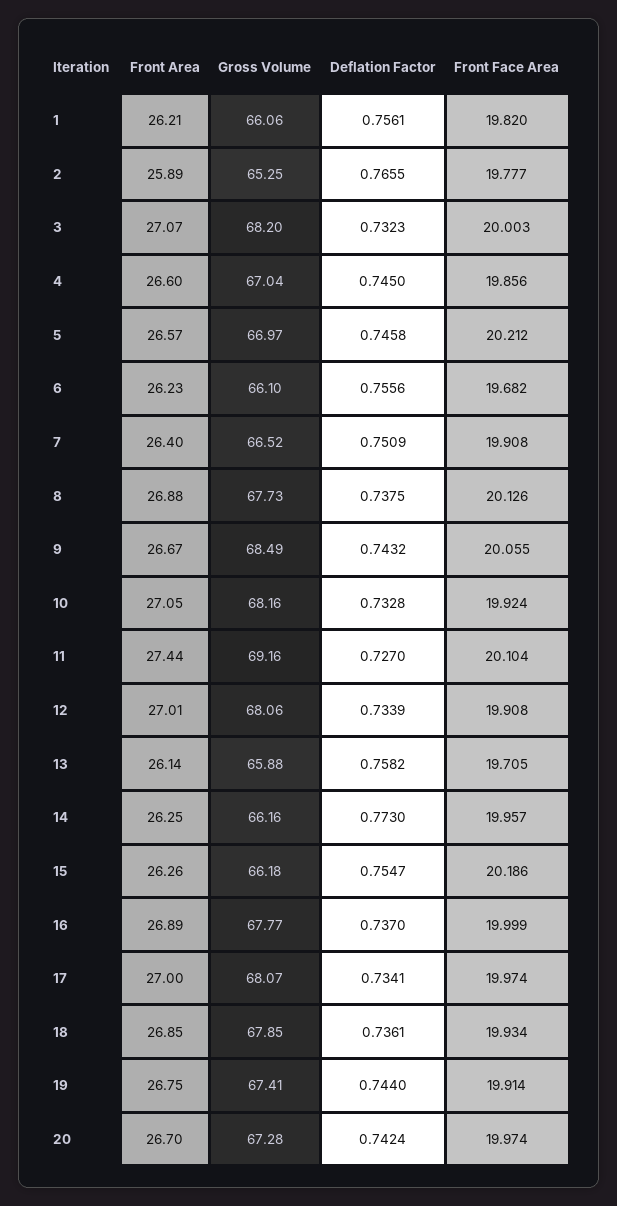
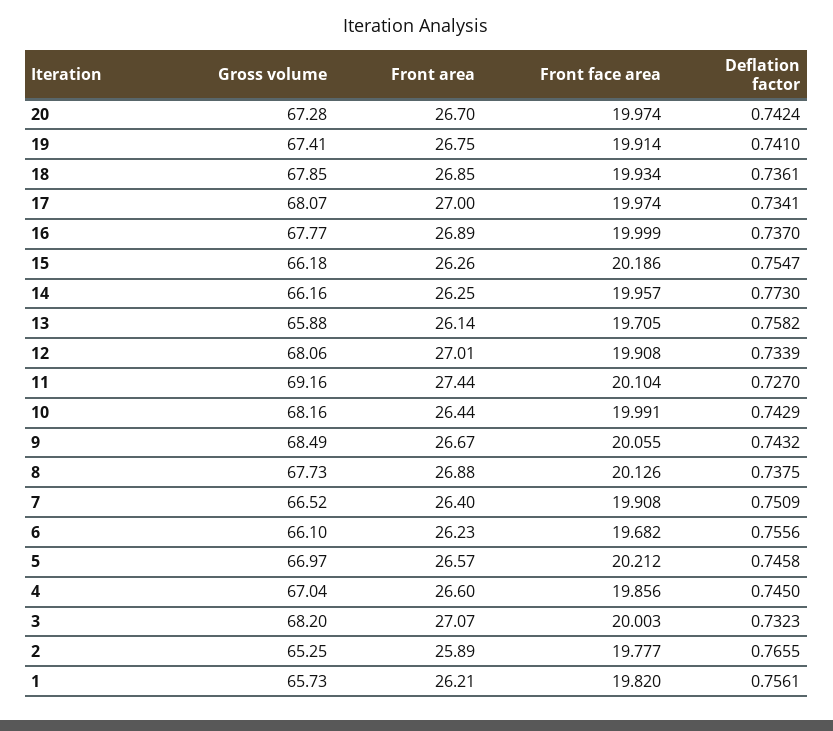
  {
    "Front Area": {
      "1": 26.21,
      "2": 25.89,
      "3": 27.07,
      "4": 26.6,
      "5": 26.57,
      "6": 26.23,
      "7": 26.4,
      "8": 26.88,
      "9": 26.67,
-     "10": 27.05,
+     "10": 26.44,
      "11": 27.44,
      "12": 27.01,
      "13": 26.14,
      "14": 26.25,
      "15": 26.26,
      "16": 26.89,
      "17": 27,
      "18": 26.85,
      "19": 26.75,
      "20": 26.7
    },
    "Gross Volume": {
-     "1": 66.06,
+     "1": 65.73,
      "2": 65.25,
      "3": 68.2,
      "4": 67.04,
      "5": 66.97,
      "6": 66.1,
      "7": 66.52,
      "8": 67.73,
      "9": 68.49,
      "10": 68.16,
      "11": 69.16,
      "12": 68.06,
      "13": 65.88,
      "14": 66.16,
      "15": 66.18,
      "16": 67.77,
      "17": 68.07,
      "18": 67.85,
      "19": 67.41,
      "20": 67.28
    },
    "Deflation Factor": {
      "1": 0.7561,
      "2": 0.7655,
      "3": 0.7323,
      "4": 0.745,
      "5": 0.7458,
      "6": 0.7556,
      "7": 0.7509,
      "8": 0.7375,
      "9": 0.7432,
-     "10": 0.7328,
+     "10": 0.7429,
      "11": 0.727,
      "12": 0.7339,
      "13": 0.7582,
      "14": 0.773,
      "15": 0.7547,
      "16": 0.737,
      "17": 0.7341,
      "18": 0.7361,
-     "19": 0.744,
+     "19": 0.741,
      "20": 0.7424
    },
    "Front Face Area": {
      "1": 19.82,
      "2": 19.777,
      "3": 20.003,
      "4": 19.856,
      "5": 20.212,
      "6": 19.682,
      "7": 19.908,
      "8": 20.126,
      "9": 20.055,
-     "10": 19.924,
+     "10": 19.991,
      "11": 20.104,
      "12": 19.908,
      "13": 19.705,
      "14": 19.957,
      "15": 20.186,
      "16": 19.999,
      "17": 19.974,
      "18": 19.934,
      "19": 19.914,
      "20": 19.974
    }
  }

